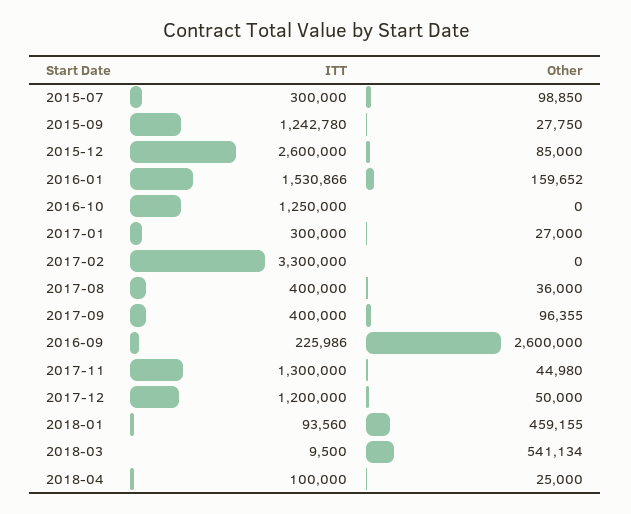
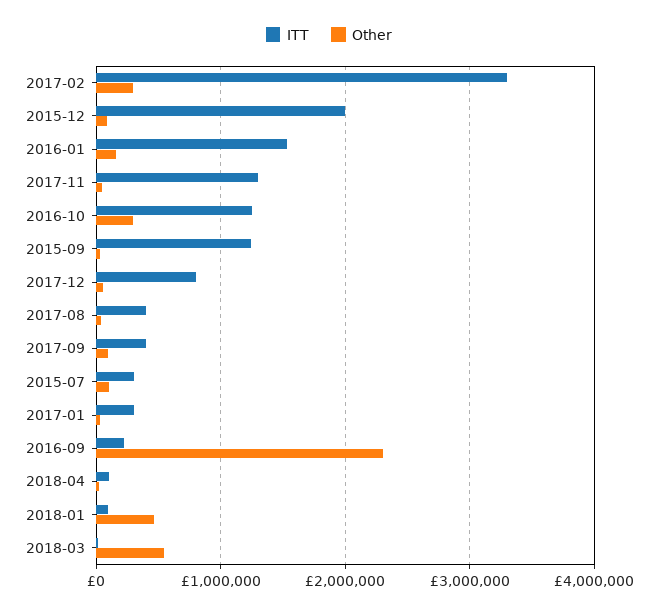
  {
    "ITT": {
      "2015-07": 300000,
      "2015-09": 1242780,
-     "2015-12": 2600000,
+     "2015-12": 2000000,
      "2016-01": 1530866,
      "2016-10": 1250000,
      "2017-01": 300000,
      "2017-02": 3300000,
      "2017-08": 400000,
      "2017-09": 400000,
      "2016-09": 225986,
      "2017-11": 1300000,
-     "2017-12": 1200000,
+     "2017-12": 800000,
      "2018-01": 93560,
      "2018-03": 9500,
      "2018-04": 100000
    },
    "Other": {
      "2015-07": 98850,
      "2015-09": 27750,
      "2015-12": 85000,
      "2016-01": 159652,
-     "2016-10": 0,
+     "2016-10": 300000,
      "2017-01": 27000,
-     "2017-02": 0,
+     "2017-02": 300000,
      "2017-08": 36000,
      "2017-09": 96355,
-     "2016-09": 2600000,
+     "2016-09": 2300000,
      "2017-11": 44980,
      "2017-12": 50000,
      "2018-01": 459155,
      "2018-03": 541134,
      "2018-04": 25000
    }
  }

